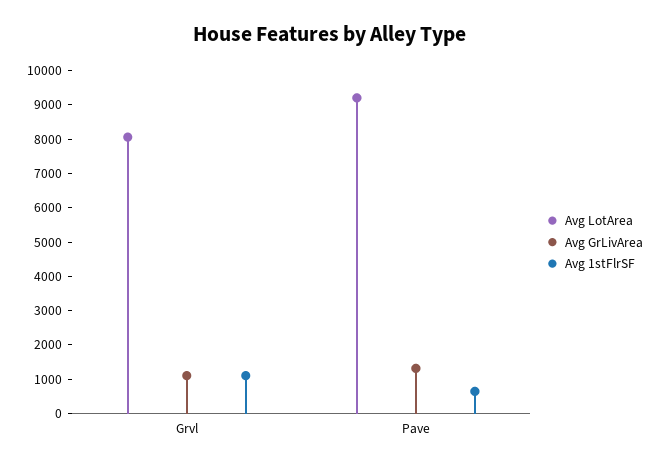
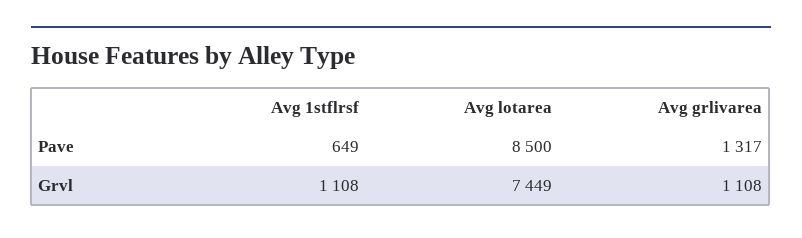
  {
    "Avg LotArea": {
-     "Grvl": 8000,
+     "Grvl": 7449,
-     "Pave": 9250
+     "Pave": 8500
    },
    "Avg GrLivArea": {
      "Grvl": 1108,
      "Pave": 1317
    },
    "Avg 1stFlrSF": {
      "Grvl": 1108,
      "Pave": 649
    }
  }

